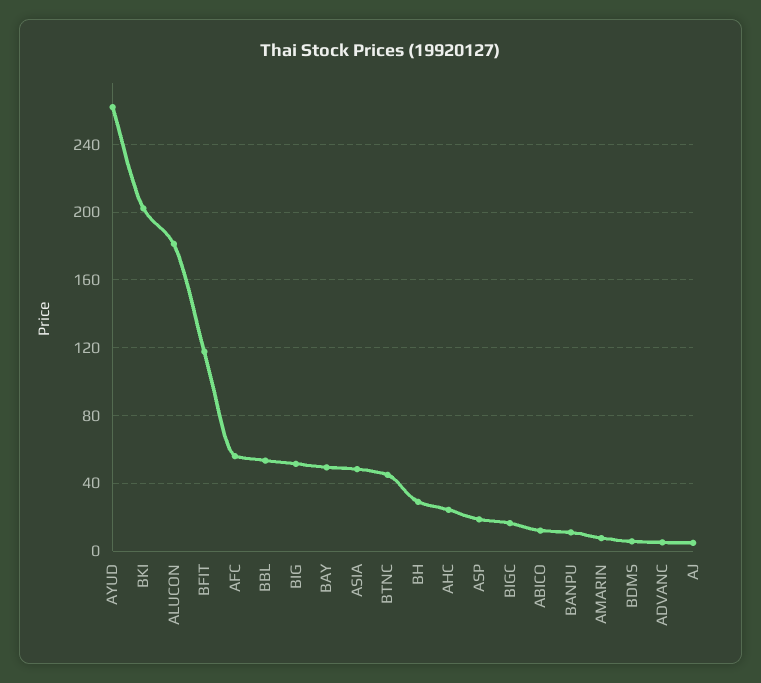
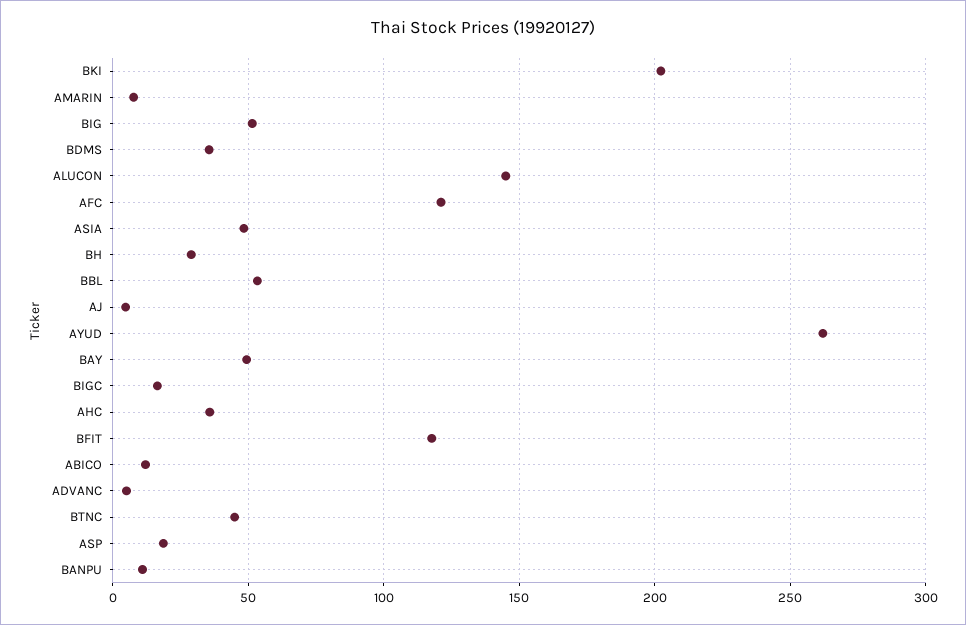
  {
    "AYUD": 260,
    "BKI": 200,
-   "ALUCON": 180,
+   "ALUCON": 145,
    "BFIT": 120,
-   "AFC": 55,
+   "AFC": 120,
    "BBL": 55,
    "BIG": 50,
    "BAY": 50,
    "ASIA": 50,
    "BTNC": 45,
    "BH": 30,
-   "AHC": 25,
+   "AHC": 35,
    "ASP": 20,
    "BIGC": 15,
    "ABICO": 10,
    "BANPU": 10,
    "AMARIN": 10,
-   "BDMS": 5,
+   "BDMS": 35,
    "ADVANC": 5,
    "AJ": 5
  }

